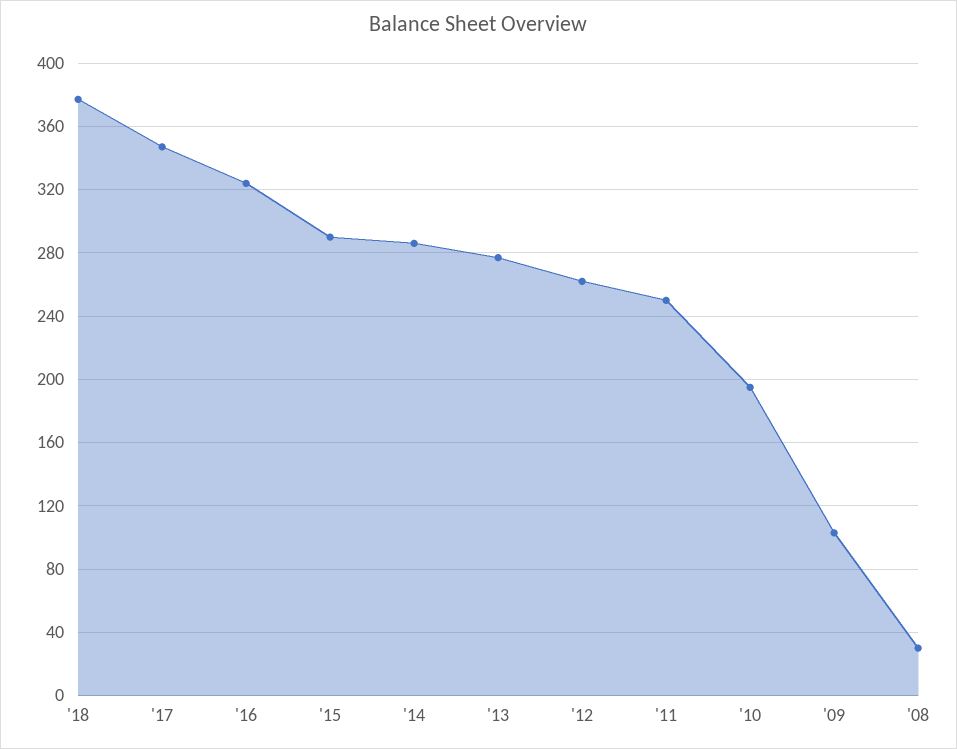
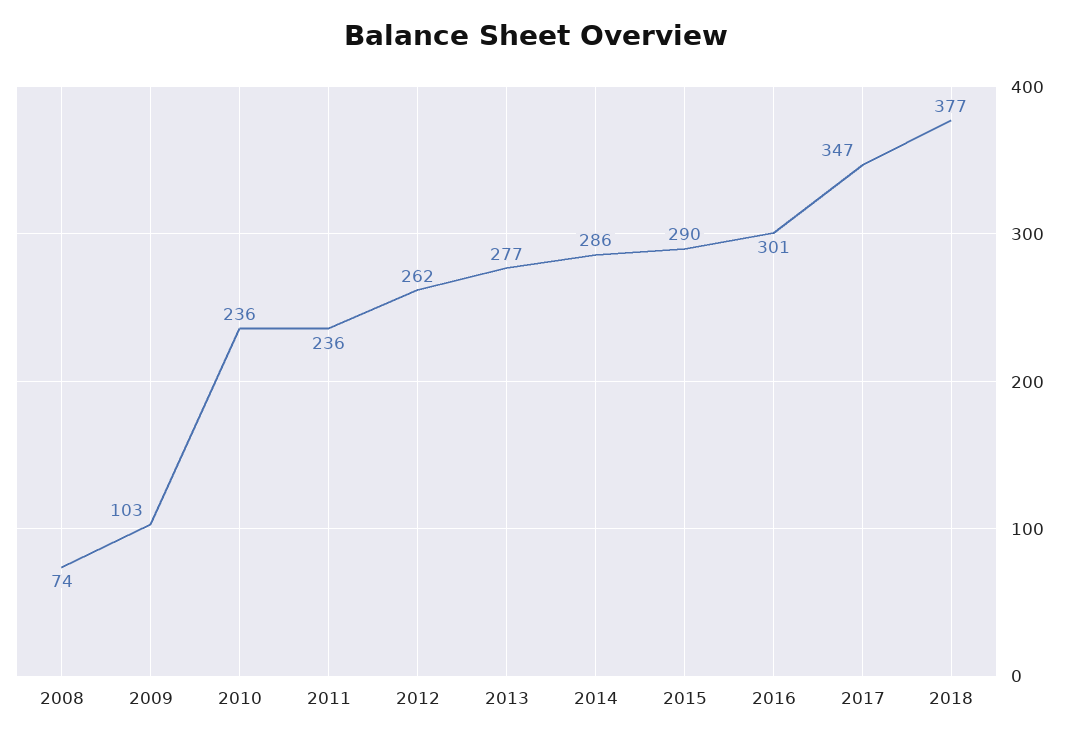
  {
    "'18": 377,
    "'17": 347,
-   "'16": 325,
+   "'16": 301,
    "'15": 290,
    "'14": 286,
    "'13": 277,
    "'12": 262,
-   "'11": 250,
+   "'11": 236,
-   "'10": 195,
+   "'10": 236,
    "'09": 103,
-   "'08": 30
+   "'08": 74
  }

